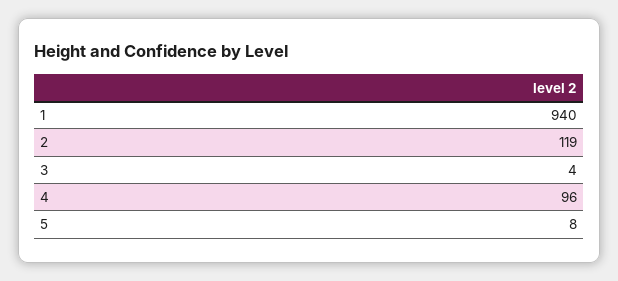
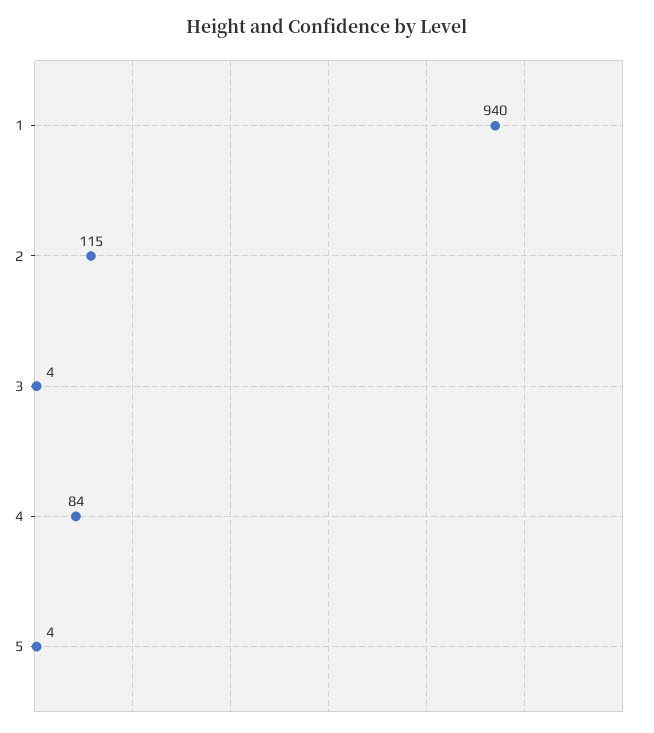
  {
    "1": 940,
-   "2": 119,
+   "2": 115,
    "3": 4,
-   "4": 96,
+   "4": 84,
-   "5": 8
+   "5": 4
  }

